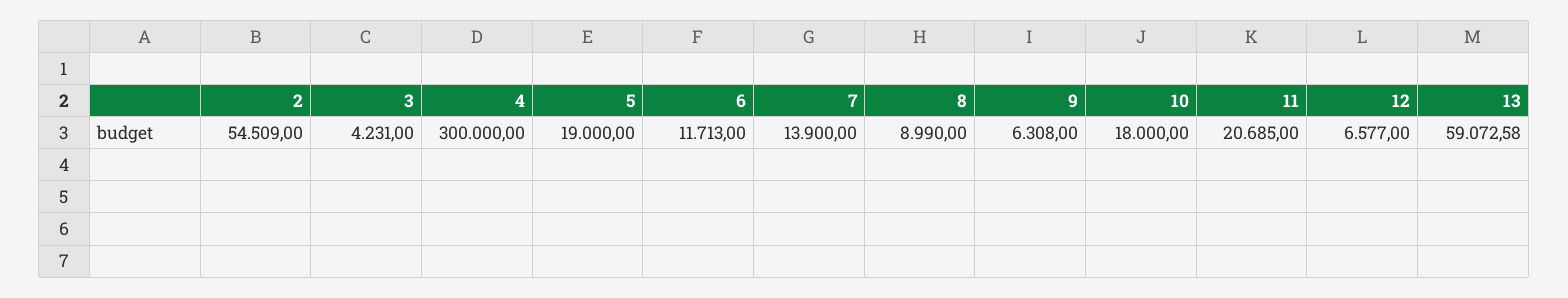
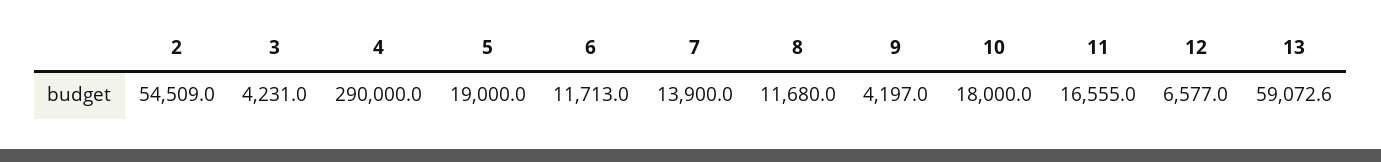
  {
    "2": 54509,
    "3": 4231,
-   "4": 300000,
+   "4": 290000,
    "5": 19000,
    "6": 11713,
    "7": 13900,
-   "8": 8990,
+   "8": 11680,
-   "9": 6308,
+   "9": 4197,
    "10": 18000,
-   "11": 20685,
+   "11": 16555,
    "12": 6577,
    "13": 59072.58
  }

